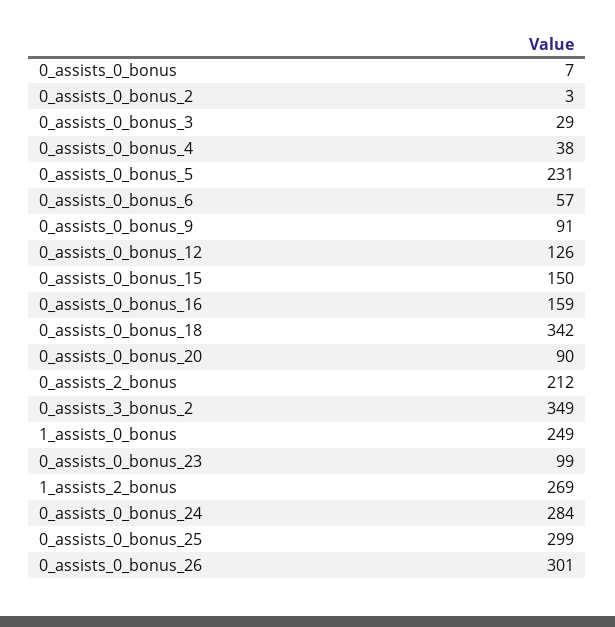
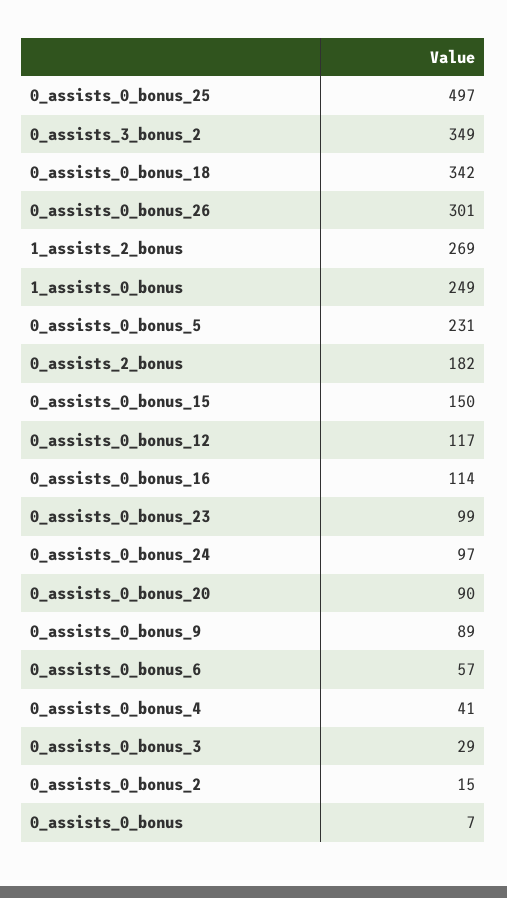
  {
    "0_assists_0_bonus": 7,
-   "0_assists_0_bonus_2": 3,
+   "0_assists_0_bonus_2": 15,
    "0_assists_0_bonus_3": 29,
-   "0_assists_0_bonus_4": 38,
+   "0_assists_0_bonus_4": 41,
    "0_assists_0_bonus_5": 231,
    "0_assists_0_bonus_6": 57,
-   "0_assists_0_bonus_9": 91,
+   "0_assists_0_bonus_9": 89,
-   "0_assists_0_bonus_12": 126,
+   "0_assists_0_bonus_12": 117,
    "0_assists_0_bonus_15": 150,
-   "0_assists_0_bonus_16": 159,
+   "0_assists_0_bonus_16": 114,
    "0_assists_0_bonus_18": 342,
    "0_assists_0_bonus_20": 90,
-   "0_assists_2_bonus": 212,
+   "0_assists_2_bonus": 182,
    "0_assists_3_bonus_2": 349,
    "1_assists_0_bonus": 249,
    "0_assists_0_bonus_23": 99,
    "1_assists_2_bonus": 269,
-   "0_assists_0_bonus_24": 284,
+   "0_assists_0_bonus_24": 97,
-   "0_assists_0_bonus_25": 299,
+   "0_assists_0_bonus_25": 497,
    "0_assists_0_bonus_26": 301
  }

